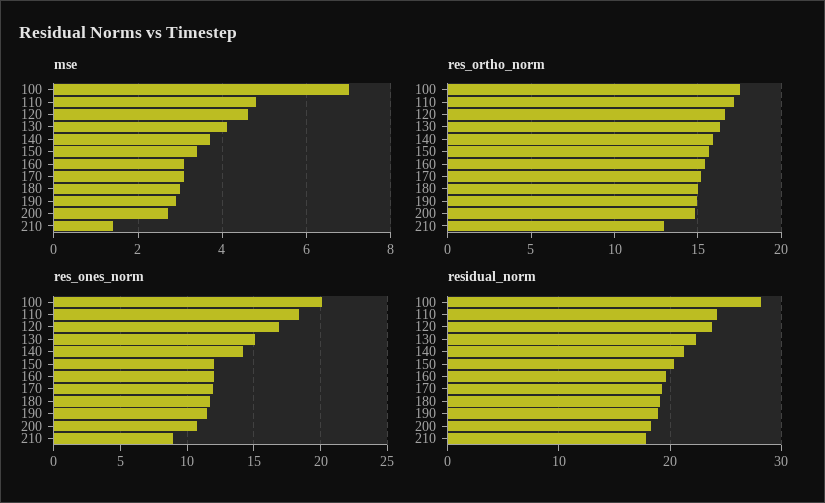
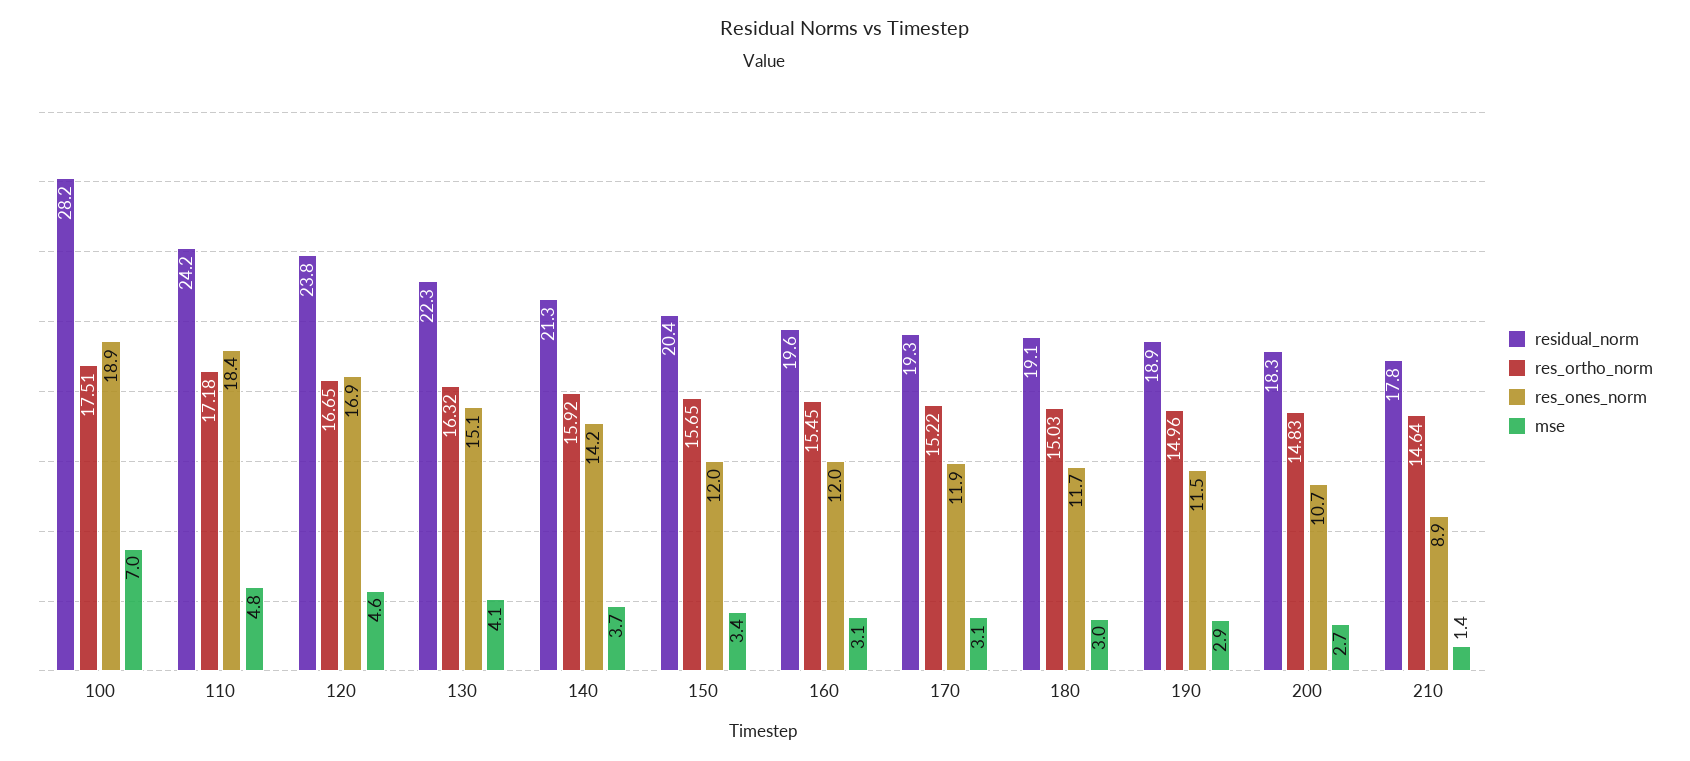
  {
    "mse": {
      "100": 7,
      "110": 4.8,
      "120": 4.6,
      "130": 4.1,
      "140": 3.7,
      "150": 3.4,
      "160": 3.1,
      "170": 3.1,
      "180": 3,
      "190": 2.9,
      "200": 2.7,
      "210": 1.4
    },
    "res_ortho_norm": {
      "100": 17.51,
      "110": 17.18,
      "120": 16.65,
      "130": 16.32,
      "140": 15.92,
      "150": 15.65,
      "160": 15.45,
      "170": 15.22,
      "180": 15.03,
      "190": 14.96,
      "200": 14.83,
-     "210": 13
+     "210": 14.64
    },
    "res_ones_norm": {
-     "100": 20,
+     "100": 18.9,
      "110": 18.4,
      "120": 16.9,
      "130": 15.1,
      "140": 14.2,
      "150": 12,
      "160": 12,
      "170": 11.9,
      "180": 11.7,
      "190": 11.5,
      "200": 10.7,
      "210": 8.9
    },
    "residual_norm": {
      "100": 28.2,
      "110": 24.2,
      "120": 23.8,
      "130": 22.3,
      "140": 21.3,
      "150": 20.4,
      "160": 19.6,
      "170": 19.3,
      "180": 19.1,
      "190": 18.9,
      "200": 18.3,
      "210": 17.8
    }
  }

